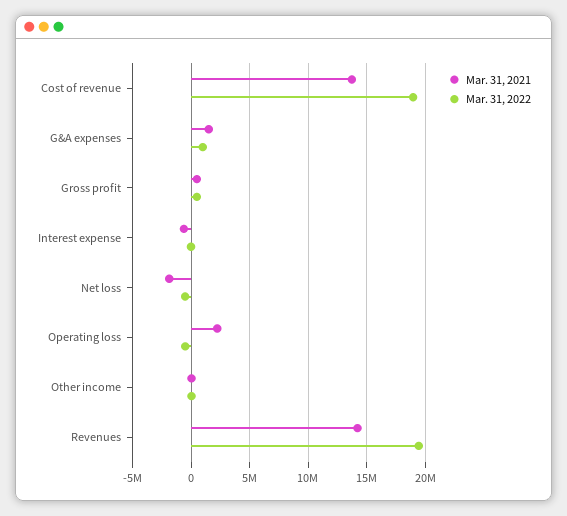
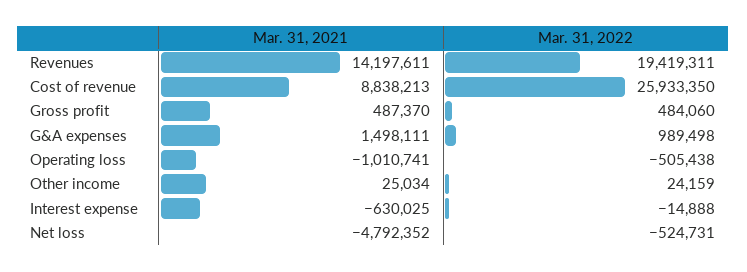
  {
    "Mar. 31, 2021": {
-     "Cost of revenue": 14000000,
+     "Cost of revenue": 8838213,
      "G&A expenses": 1498111,
      "Gross profit": 487370,
      "Interest expense": -630025,
-     "Net loss": -2000000,
+     "Net loss": -4792352,
-     "Operating loss": 2000000,
+     "Operating loss": -1010741,
      "Other income": 25034,
      "Revenues": 14197611
    },
    "Mar. 31, 2022": {
-     "Cost of revenue": 19000000,
+     "Cost of revenue": 25933350,
      "G&A expenses": 989498,
      "Gross profit": 484060,
      "Interest expense": -14888,
      "Net loss": -524731,
      "Operating loss": -505438,
      "Other income": 24159,
      "Revenues": 19419311
    }
  }

